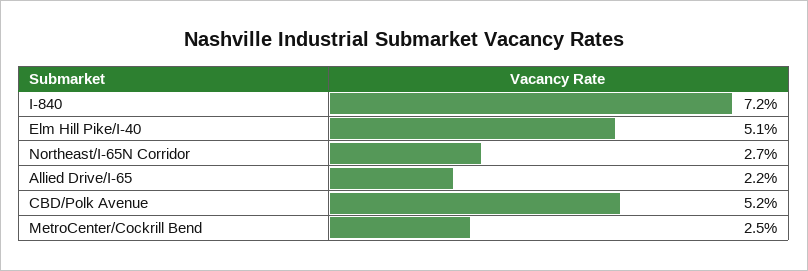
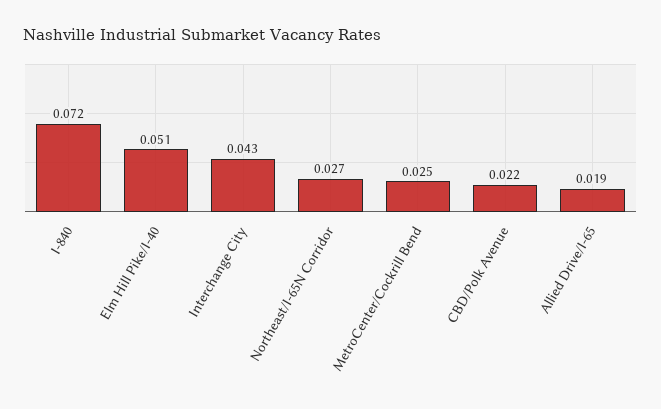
  {
    "I-840": 0.072,
    "Elm Hill Pike/I-40": 0.051,
    "Northeast/I-65N Corridor": 0.027,
-   "Allied Drive/I-65": 0.022,
+   "Allied Drive/I-65": 0.019,
-   "CBD/Polk Avenue": 0.052,
+   "CBD/Polk Avenue": 0.022,
-   "MetroCenter/Cockrill Bend": 0.025
+   "MetroCenter/Cockrill Bend": 0.025,
+   "Interchange City": 0.043
  }

